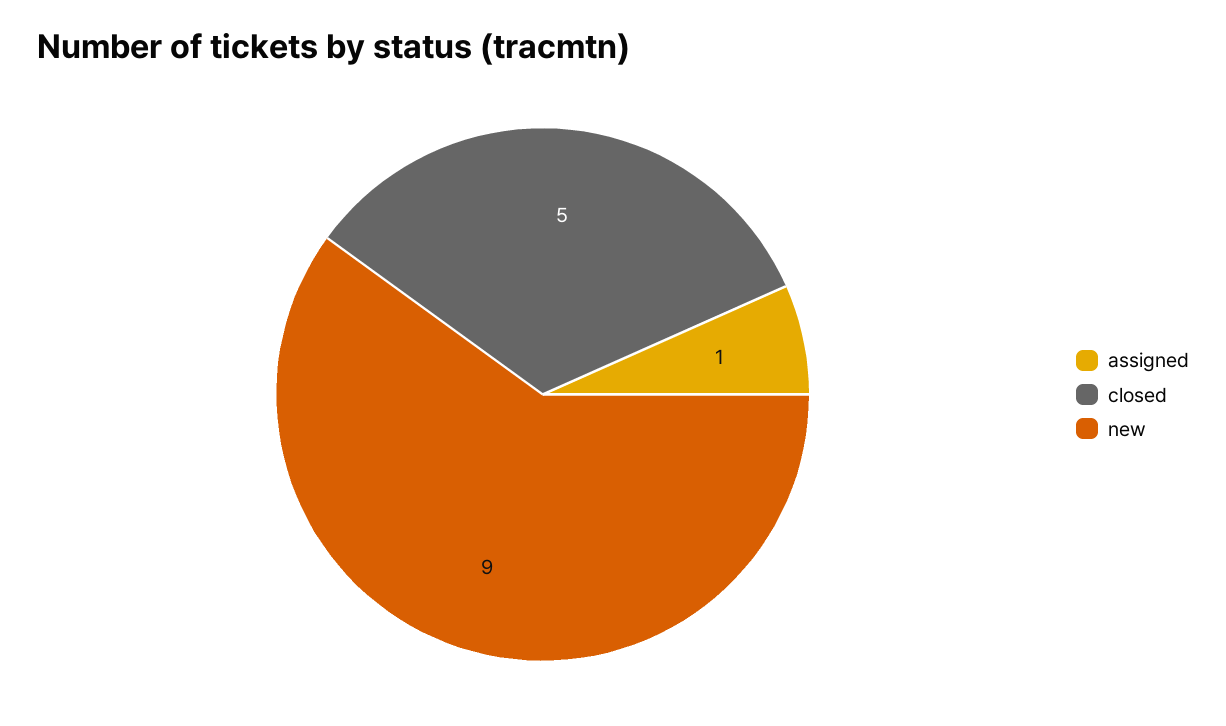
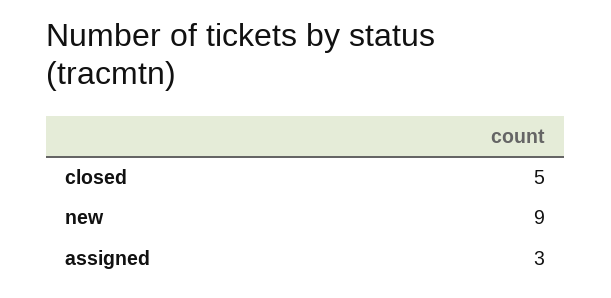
  {
-   "assigned": 1,
+   "assigned": 3,
    "closed": 5,
    "new": 9
  }

